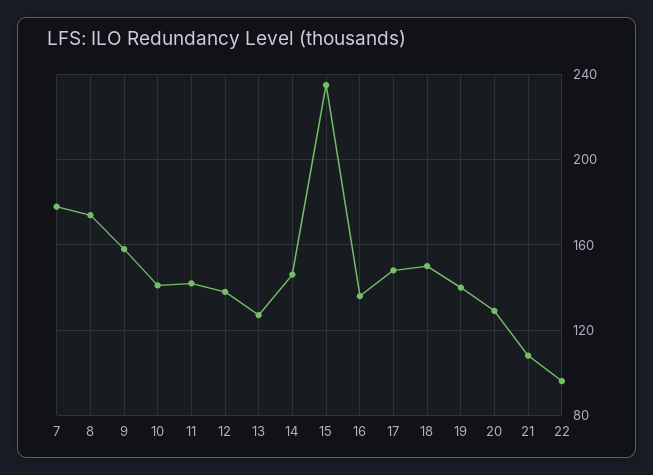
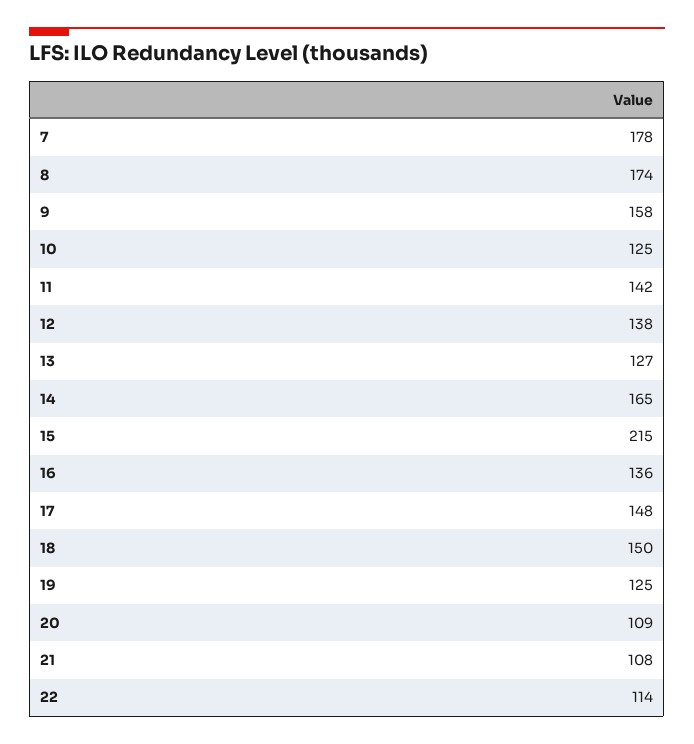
  {
    "7": 178,
    "8": 174,
    "9": 158,
-   "10": 140,
+   "10": 125,
    "11": 142,
    "12": 138,
    "13": 127,
-   "14": 145,
+   "14": 165,
-   "15": 235,
+   "15": 215,
    "16": 136,
    "17": 148,
    "18": 150,
-   "19": 140,
+   "19": 125,
-   "20": 130,
+   "20": 109,
    "21": 108,
-   "22": 95
+   "22": 114
  }

